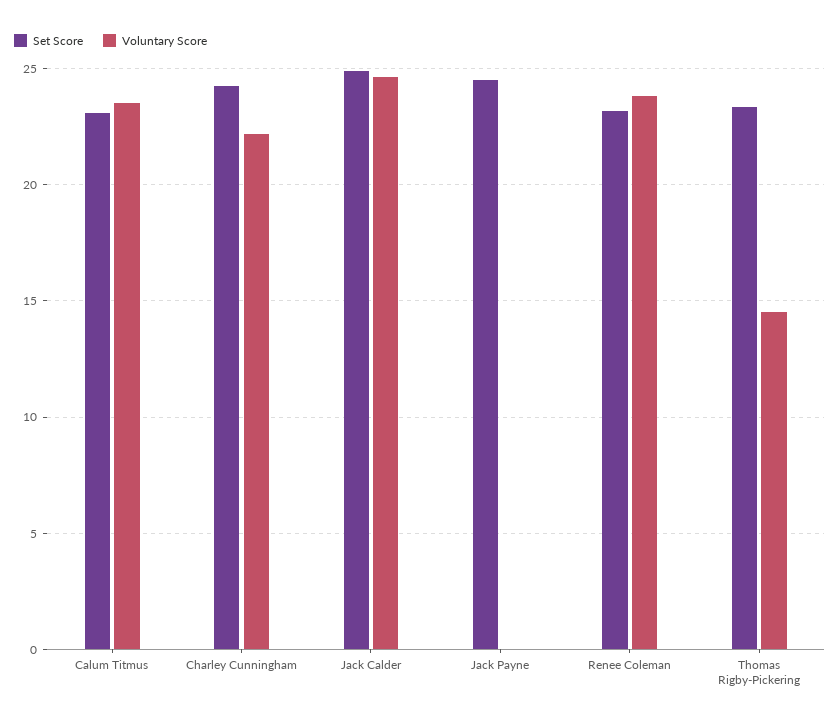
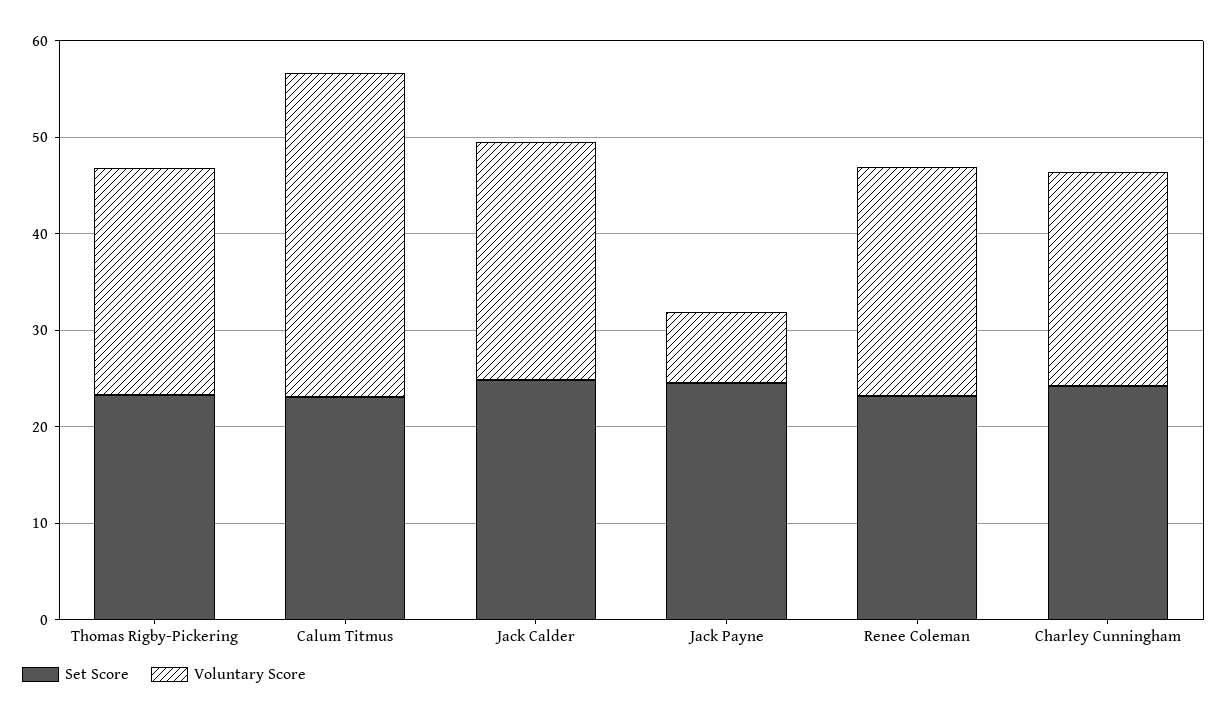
  {
    "Set Score": {
      "Calum Titmus": 23,
      "Charley Cunningham": 24.5,
      "Jack Calder": 25,
      "Jack Payne": 24.5,
      "Renee Coleman": 23,
      "Thomas Rigby-Pickering": 23.5
    },
    "Voluntary Score": {
-     "Calum Titmus": 23.5,
+     "Calum Titmus": 34,
      "Charley Cunningham": 22,
      "Jack Calder": 24.5,
-     "Jack Payne": 0,
+     "Jack Payne": 8,
      "Renee Coleman": 24,
-     "Thomas Rigby-Pickering": 14.5
+     "Thomas Rigby-Pickering": 24
    }
  }

